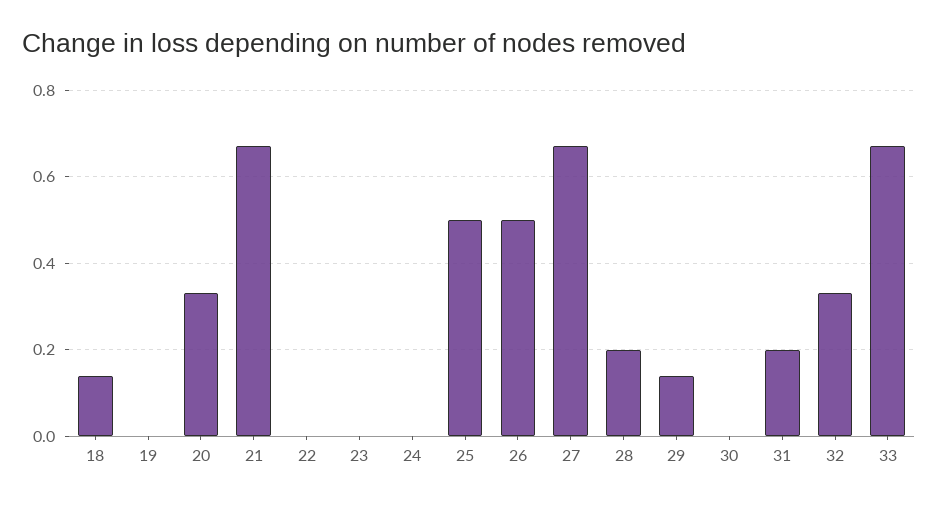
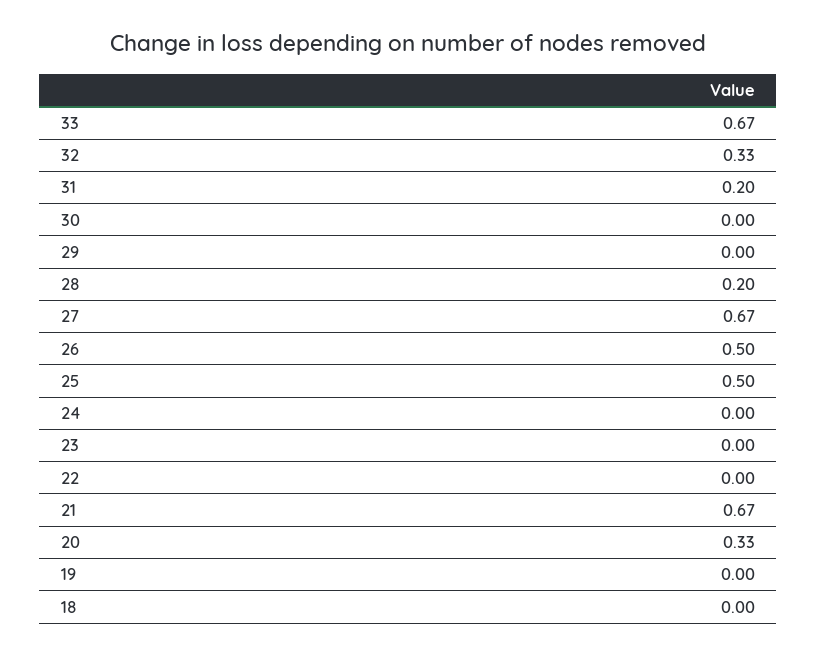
  {
-   "18": 0.15,
+   "18": 0,
    "19": 0,
    "20": 0.33,
    "21": 0.67,
    "22": 0,
    "23": 0,
    "24": 0,
    "25": 0.5,
    "26": 0.5,
    "27": 0.67,
    "28": 0.2,
-   "29": 0.15,
+   "29": 0,
    "30": 0,
    "31": 0.2,
    "32": 0.33,
    "33": 0.67
  }

